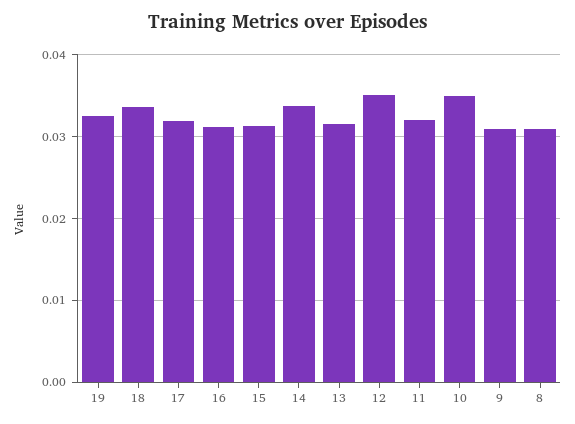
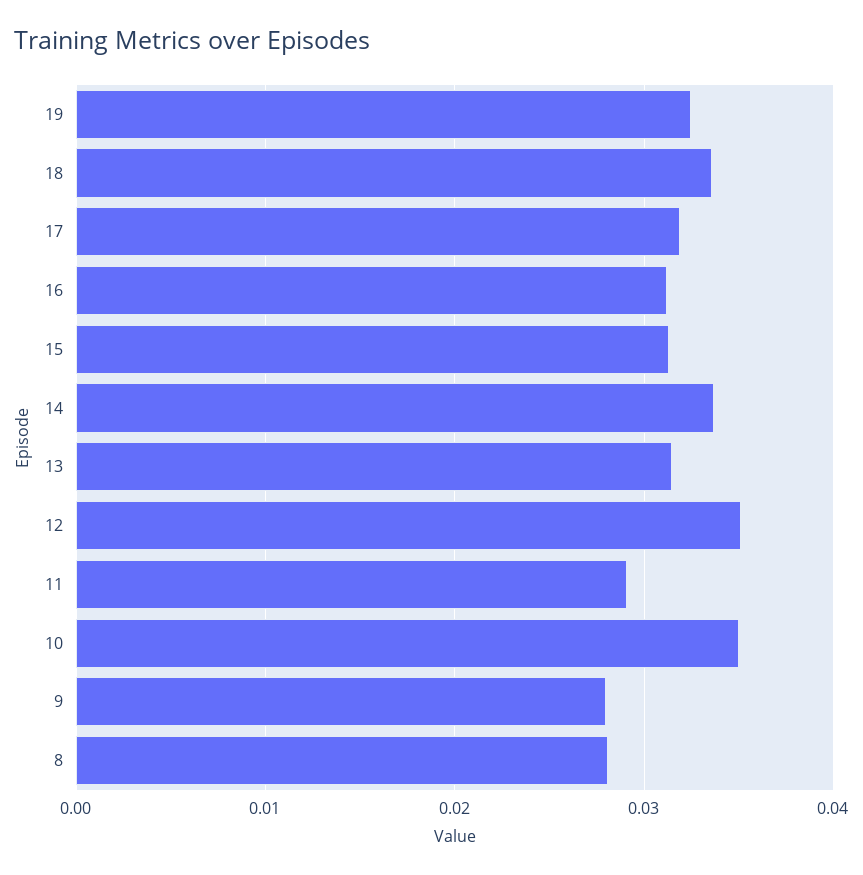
  {
    "19": 0.033,
    "18": 0.034,
    "17": 0.032,
    "16": 0.031,
    "15": 0.031,
    "14": 0.034,
    "13": 0.032,
    "12": 0.035,
-   "11": 0.032,
+   "11": 0.029,
    "10": 0.035,
-   "9": 0.031,
+   "9": 0.028,
-   "8": 0.031
+   "8": 0.028
  }

